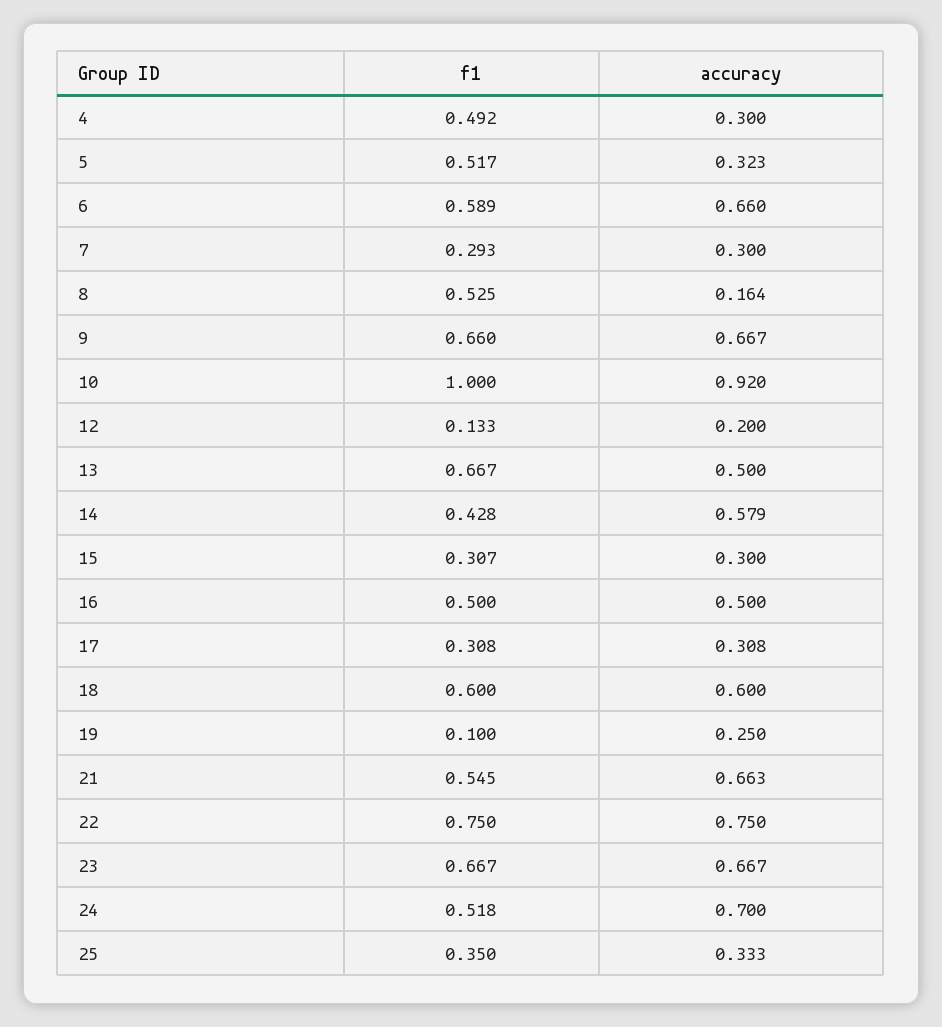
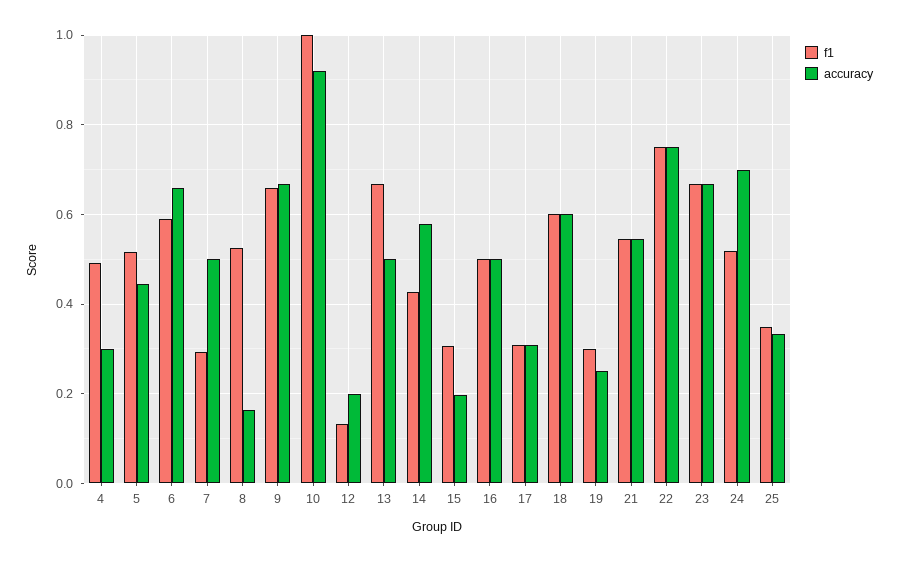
  {
    "f1": {
      "4": 0.492,
      "5": 0.517,
      "6": 0.589,
      "7": 0.293,
      "8": 0.525,
      "9": 0.66,
      "10": 1,
      "12": 0.133,
      "13": 0.667,
      "14": 0.428,
      "15": 0.307,
      "16": 0.5,
      "17": 0.308,
      "18": 0.6,
-     "19": 0.1,
+     "19": 0.3,
      "21": 0.545,
      "22": 0.75,
      "23": 0.667,
      "24": 0.518,
      "25": 0.35
    },
    "accuracy": {
      "4": 0.3,
-     "5": 0.323,
+     "5": 0.44,
      "6": 0.66,
-     "7": 0.3,
+     "7": 0.5,
      "8": 0.164,
      "9": 0.667,
      "10": 0.92,
      "12": 0.2,
      "13": 0.5,
      "14": 0.579,
-     "15": 0.3,
+     "15": 0.2,
      "16": 0.5,
      "17": 0.308,
      "18": 0.6,
      "19": 0.25,
-     "21": 0.663,
+     "21": 0.54,
      "22": 0.75,
      "23": 0.667,
      "24": 0.7,
      "25": 0.333
    }
  }

